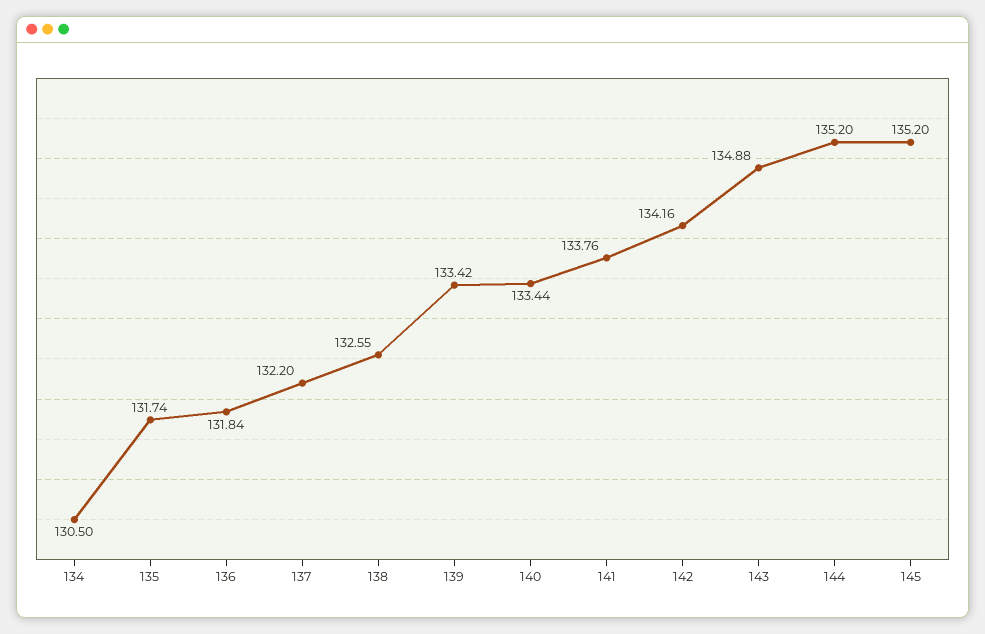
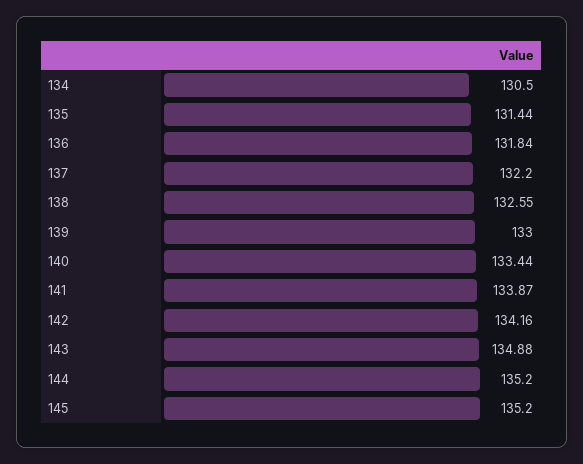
  {
    "134": 130.5,
-   "135": 131.74,
+   "135": 131.44,
    "136": 131.84,
    "137": 132.2,
    "138": 132.55,
-   "139": 133.42,
+   "139": 133,
    "140": 133.44,
-   "141": 133.76,
+   "141": 133.87,
    "142": 134.16,
    "143": 134.88,
    "144": 135.2,
    "145": 135.2
  }

